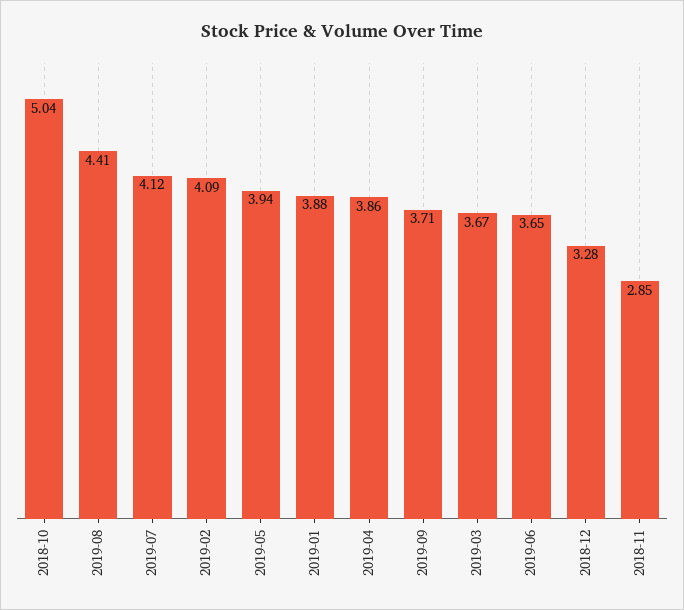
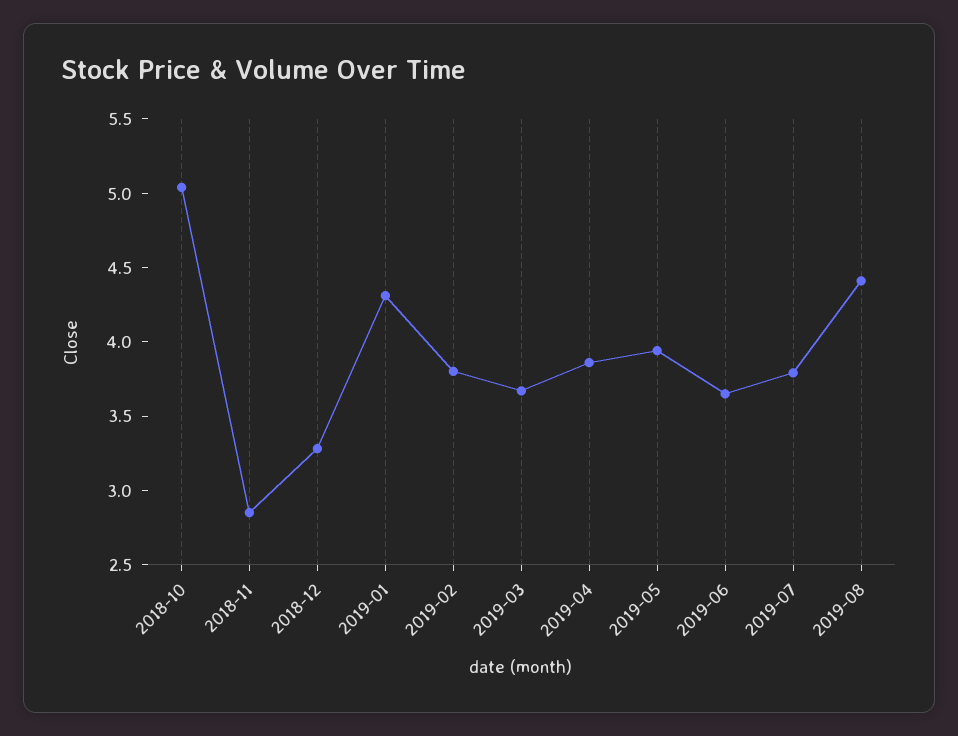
  {
    "2018-10": 5.04,
    "2019-08": 4.41,
-   "2019-07": 4.12,
+   "2019-07": 3.8,
-   "2019-02": 4.09,
+   "2019-02": 3.8,
    "2019-05": 3.94,
-   "2019-01": 3.88,
+   "2019-01": 4.3,
    "2019-04": 3.86,
-   "2019-09": 3.71,
    "2019-03": 3.67,
    "2019-06": 3.65,
    "2018-12": 3.28,
    "2018-11": 2.85
  }

